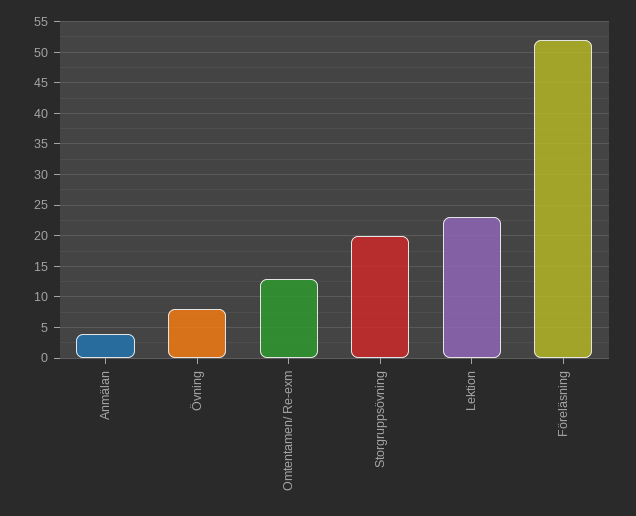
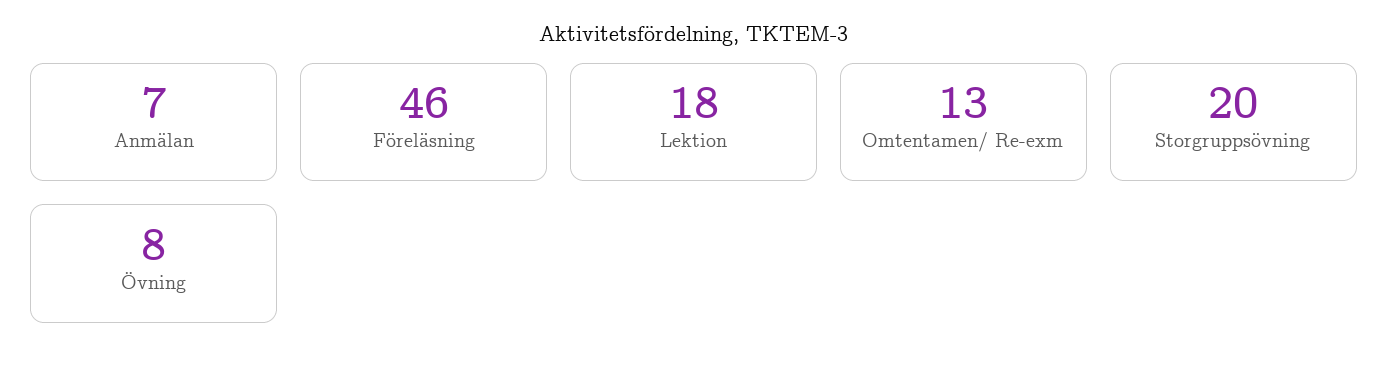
  {
-   "Anmälan": 4,
+   "Anmälan": 7,
    "Övning": 8,
    "Omtentamen/ Re-exm": 13,
    "Storgruppsövning": 20,
-   "Lektion": 23,
+   "Lektion": 18,
-   "Föreläsning": 52
+   "Föreläsning": 46
  }

